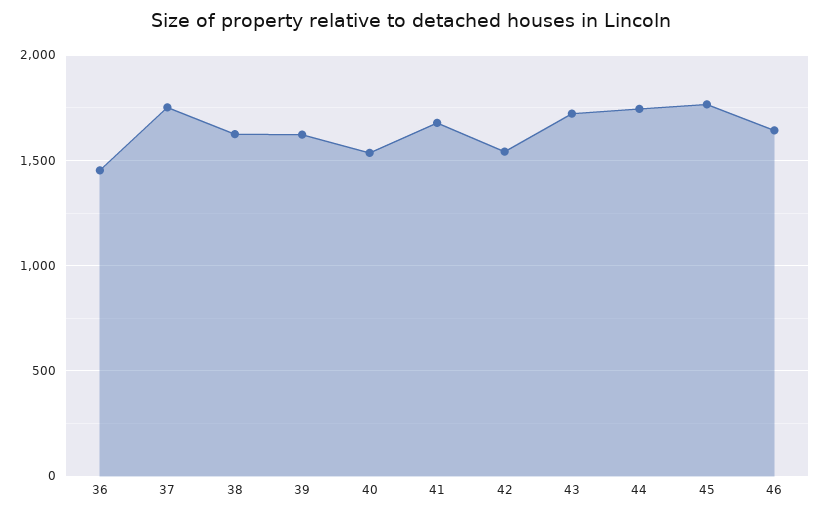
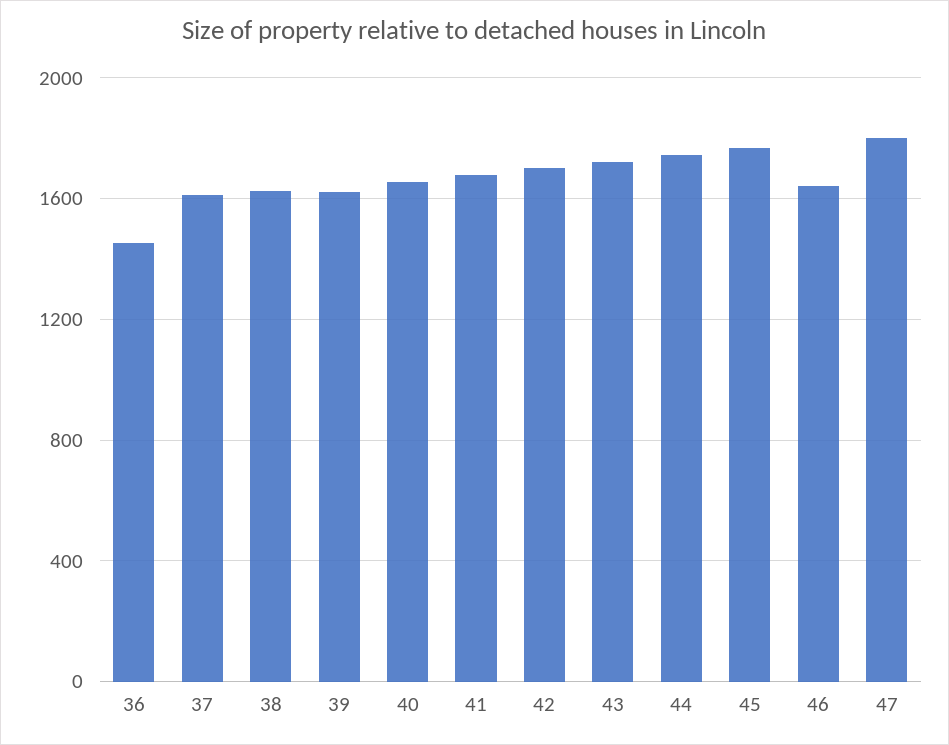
  {
    "36": 1450,
-   "37": 1750,
+   "37": 1600,
    "38": 1650,
    "39": 1600,
-   "40": 1550,
+   "40": 1650,
    "41": 1700,
-   "42": 1550,
+   "42": 1700,
    "43": 1700,
    "44": 1750,
    "45": 1750,
-   "46": 1650
+   "46": 1650,
+   "47": 1800
  }

